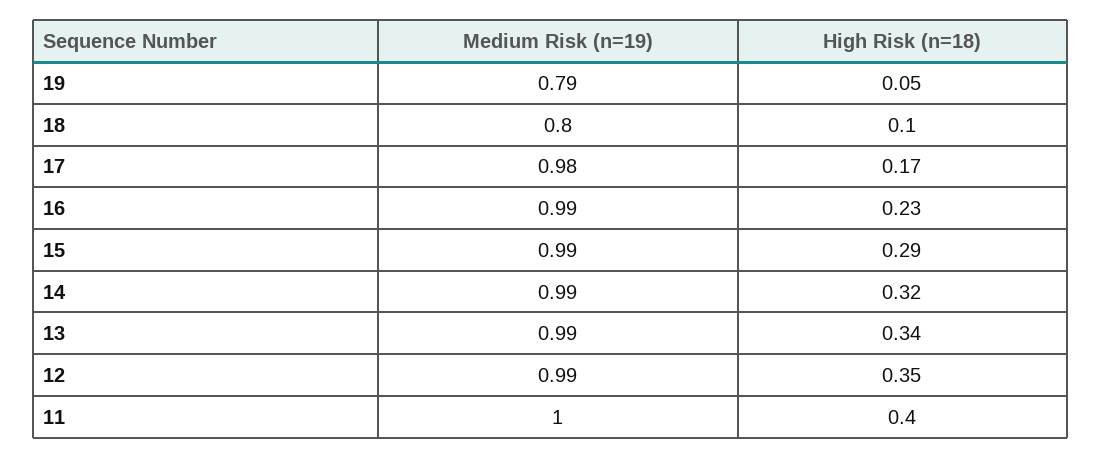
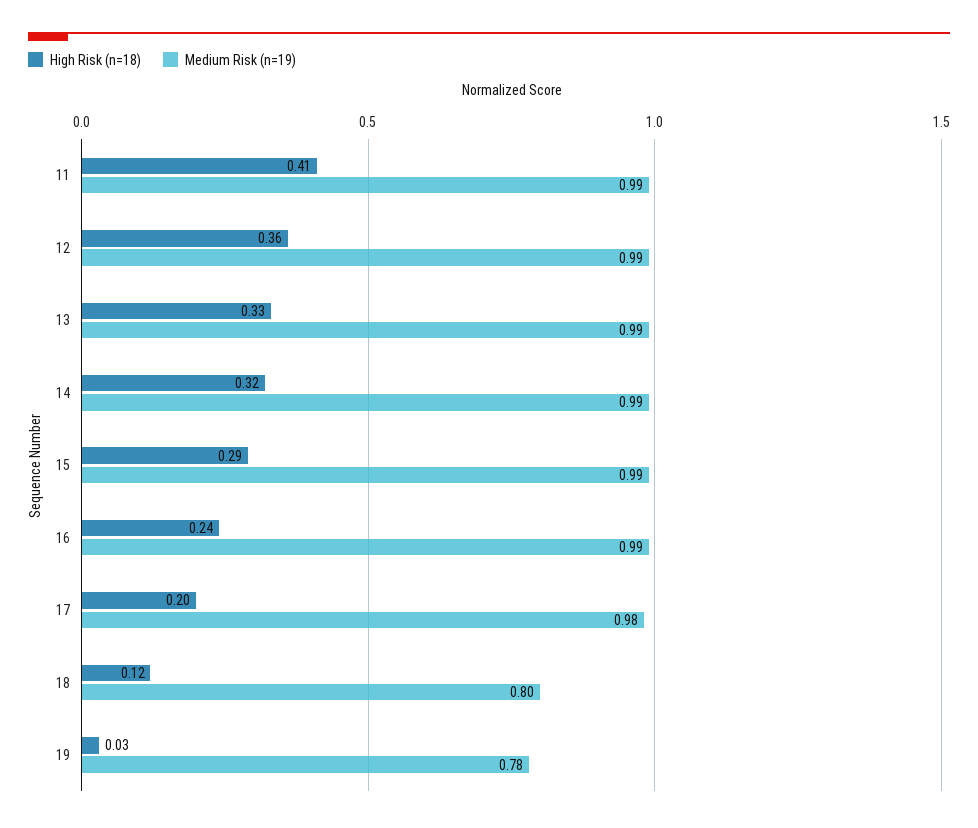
  {
    "Medium Risk (n=19)": {
-     "19": 0.79,
+     "19": 0.78,
      "18": 0.8,
      "17": 0.98,
      "16": 0.99,
      "15": 0.99,
      "14": 0.99,
      "13": 0.99,
      "12": 0.99,
-     "11": 1
+     "11": 0.99
    },
    "High Risk (n=18)": {
-     "19": 0.05,
+     "19": 0.03,
-     "18": 0.1,
+     "18": 0.12,
-     "17": 0.17,
+     "17": 0.2,
-     "16": 0.23,
+     "16": 0.24,
      "15": 0.29,
      "14": 0.32,
-     "13": 0.34,
+     "13": 0.33,
-     "12": 0.35,
+     "12": 0.36,
-     "11": 0.4
+     "11": 0.41
    }
  }

